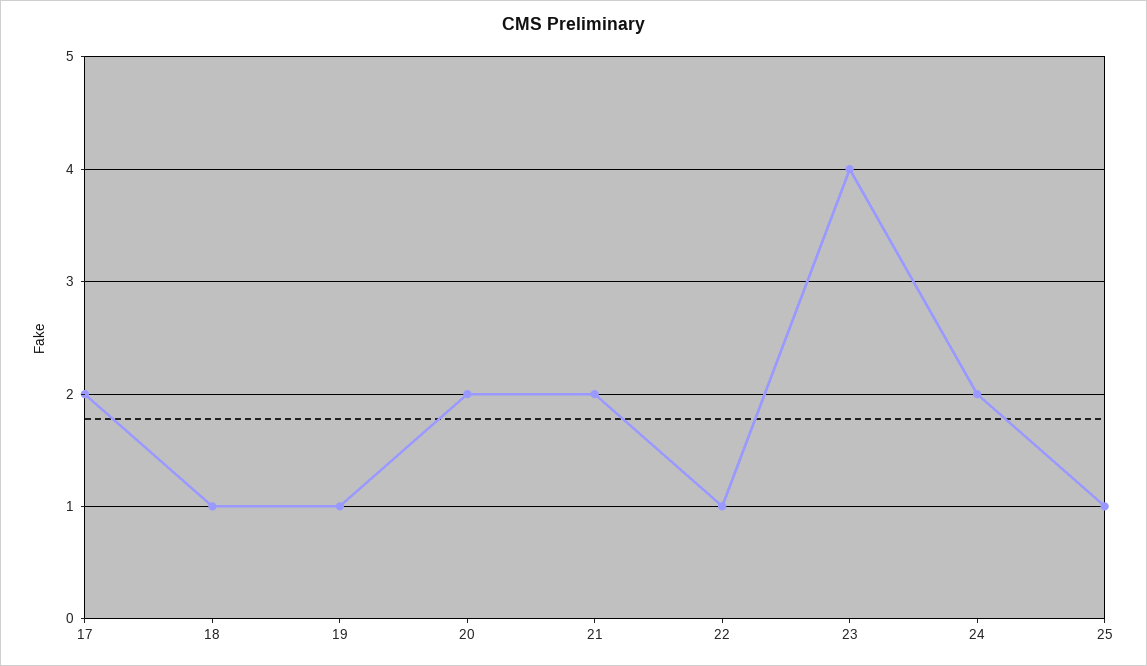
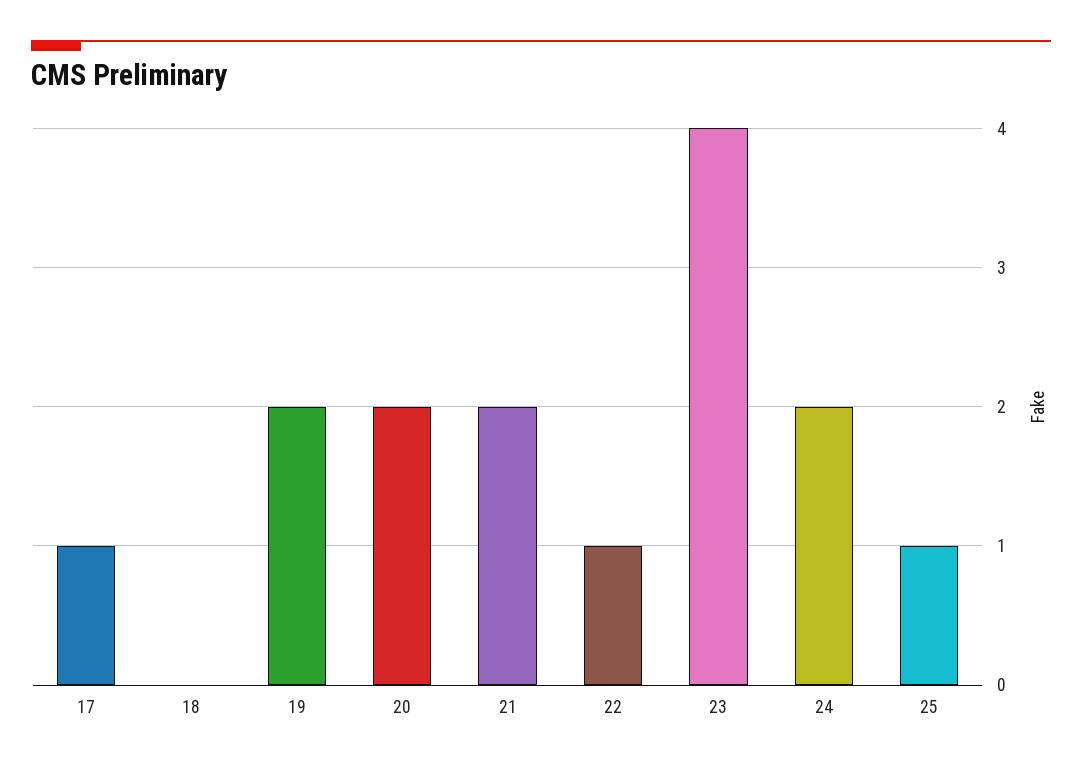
  {
-   "17": 2,
+   "17": 1,
-   "18": 1,
+   "18": 0,
-   "19": 1,
+   "19": 2,
    "20": 2,
    "21": 2,
    "22": 1,
    "23": 4,
    "24": 2,
    "25": 1
  }

